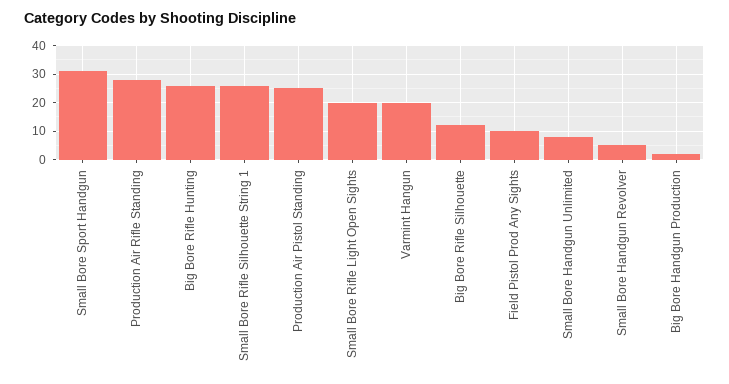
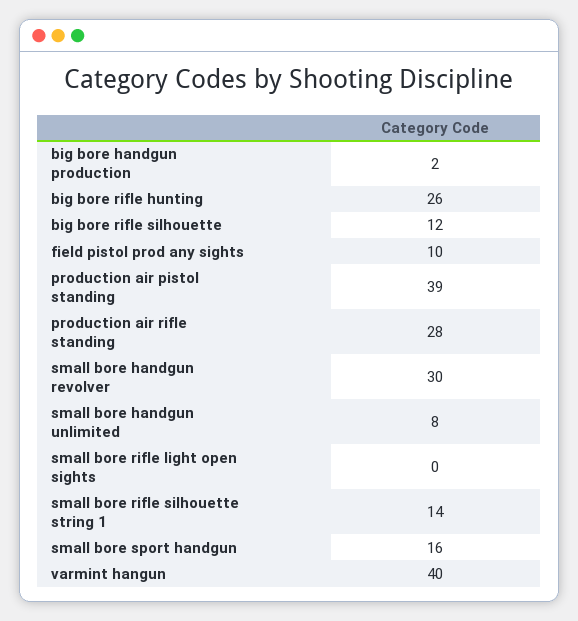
  {
-   "Small Bore Sport Handgun": 30,
+   "Small Bore Sport Handgun": 16,
    "Production Air Rifle Standing": 28,
    "Big Bore Rifle Hunting": 26,
-   "Small Bore Rifle Silhouette String 1": 25,
+   "Small Bore Rifle Silhouette String 1": 14,
-   "Production Air Pistol Standing": 25,
+   "Production Air Pistol Standing": 39,
-   "Small Bore Rifle Light Open Sights": 20,
+   "Small Bore Rifle Light Open Sights": 0,
-   "Varmint Hangun": 20,
+   "Varmint Hangun": 40,
    "Big Bore Rifle Silhouette": 12,
    "Field Pistol Prod Any Sights": 10,
    "Small Bore Handgun Unlimited": 8,
-   "Small Bore Handgun Revolver": 5,
+   "Small Bore Handgun Revolver": 30,
    "Big Bore Handgun Production": 2
  }

